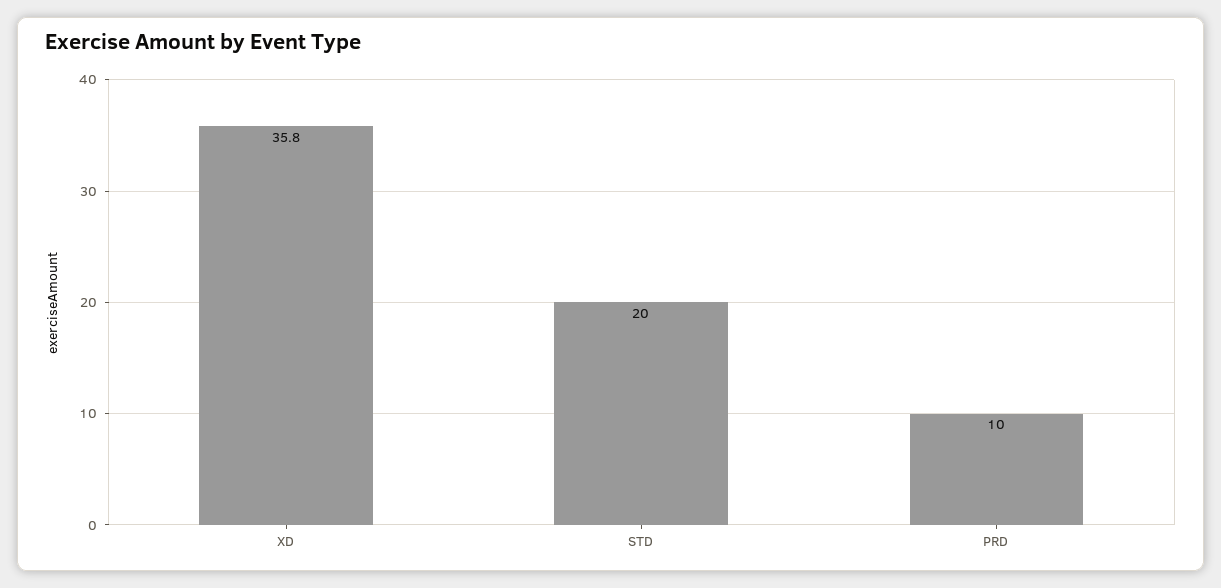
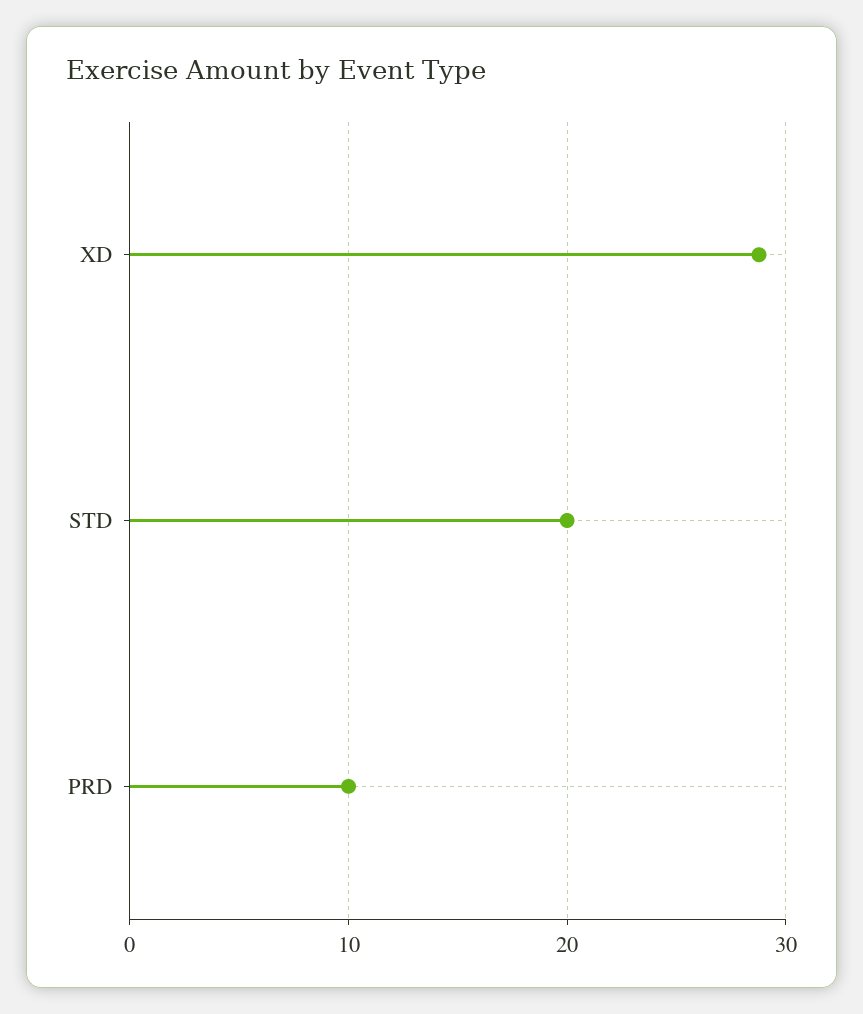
  {
-   "XD": 35.8,
+   "XD": 29,
    "STD": 20,
    "PRD": 10
  }

